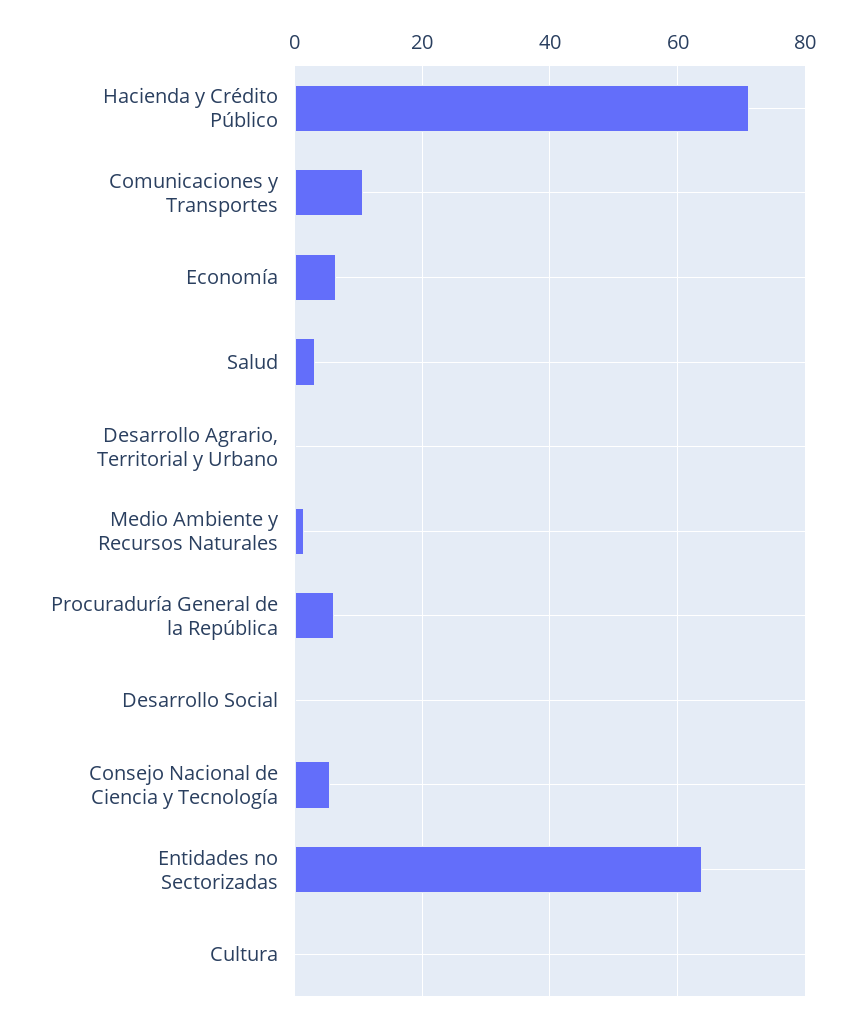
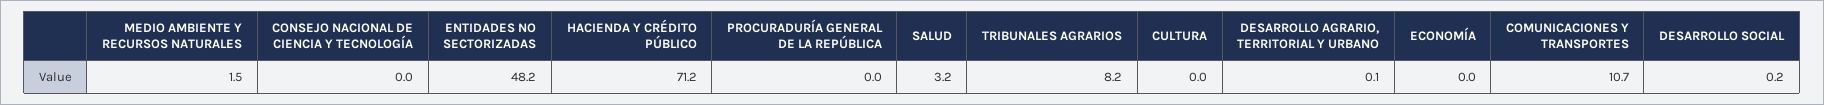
  {
    "Hacienda y Crédito Público": 71.2,
    "Comunicaciones y Transportes": 10.7,
-   "Economía": 6,
+   "Economía": 0,
    "Salud": 3.2,
    "Desarrollo Agrario, Territorial y Urbano": 0.1,
    "Medio Ambiente y Recursos Naturales": 1.5,
-   "Procuraduría General de la República": 6,
+   "Procuraduría General de la República": 0,
    "Desarrollo Social": 0.2,
-   "Consejo Nacional de Ciencia y Tecnología": 6,
+   "Consejo Nacional de Ciencia y Tecnología": 0,
-   "Entidades no Sectorizadas": 64,
+   "Entidades no Sectorizadas": 48.2,
-   "Cultura": 0
+   "Cultura": 0,
+   "TRIBUNALES AGRARIOS": 8.2
  }

